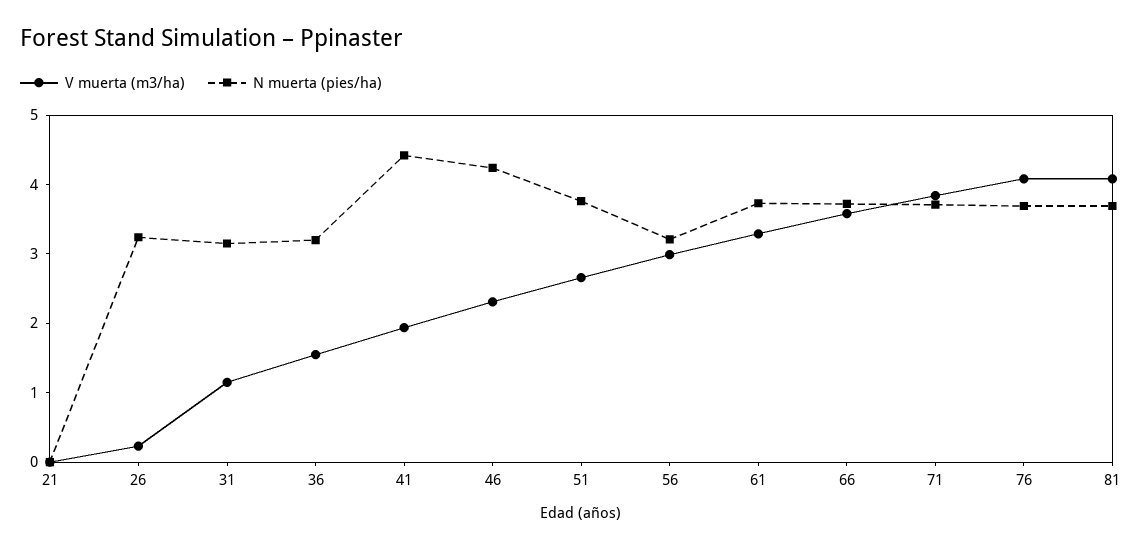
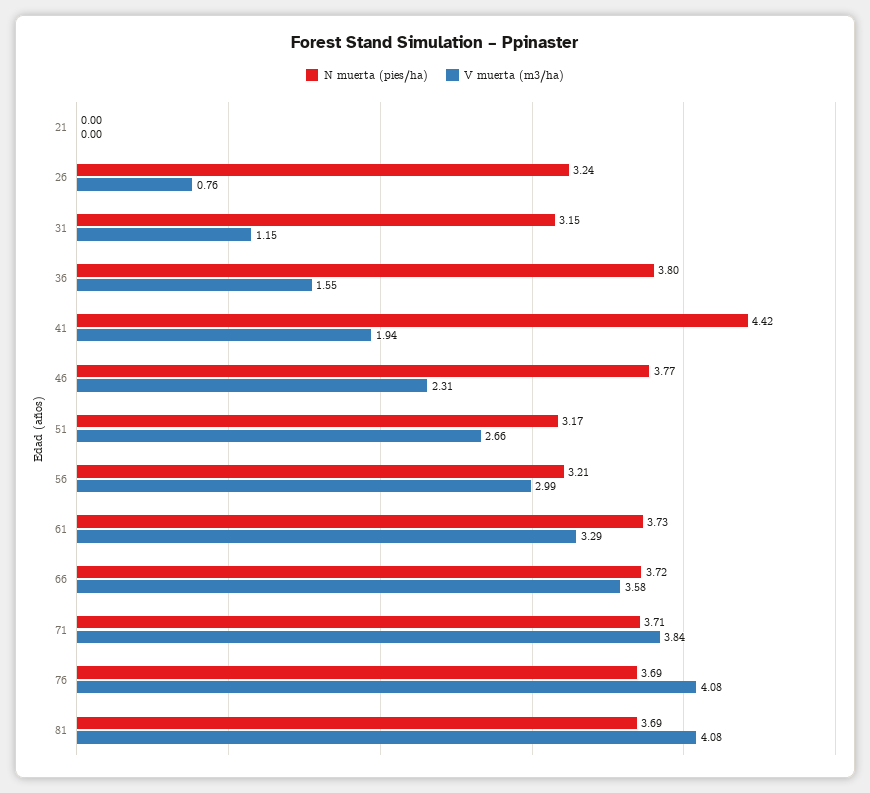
  {
    "V muerta (m3/ha)": {
      "21": 0,
-     "26": 0.2,
+     "26": 0.76,
      "31": 1.15,
      "36": 1.55,
      "41": 1.94,
      "46": 2.31,
      "51": 2.66,
      "56": 2.99,
      "61": 3.29,
      "66": 3.58,
      "71": 3.84,
      "76": 4.08,
      "81": 4.08
    },
    "N muerta (pies/ha)": {
      "21": 0,
      "26": 3.24,
      "31": 3.15,
-     "36": 3.2,
+     "36": 3.8,
      "41": 4.42,
-     "46": 4.2,
+     "46": 3.77,
-     "51": 3.8,
+     "51": 3.17,
      "56": 3.21,
      "61": 3.73,
      "66": 3.72,
      "71": 3.71,
      "76": 3.69,
      "81": 3.69
    }
  }

